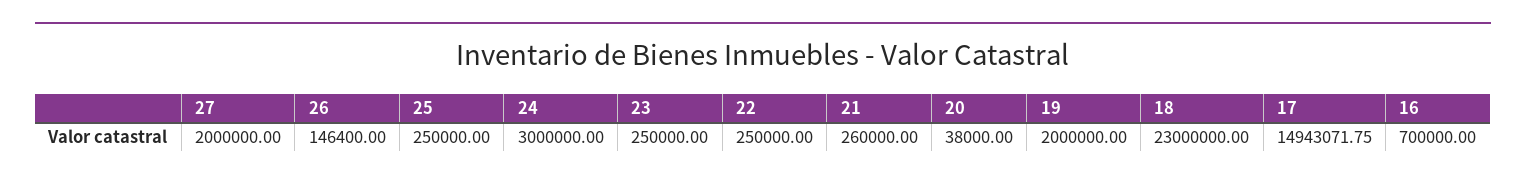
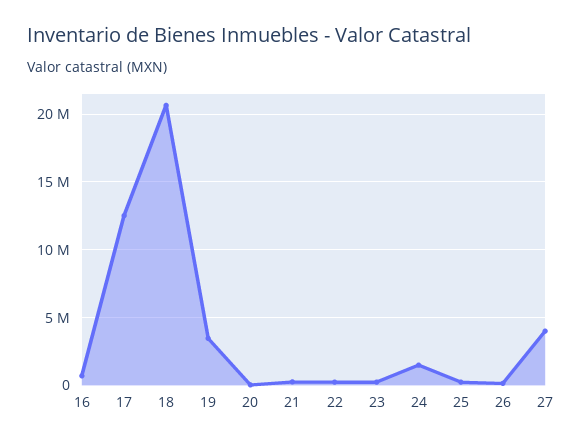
  {
-   "27": 2000000,
+   "27": 4000000,
    "26": 146400,
    "25": 250000,
-   "24": 3000000,
+   "24": 1500000,
    "23": 250000,
    "22": 250000,
    "21": 260000,
    "20": 38000,
-   "19": 2000000,
+   "19": 3500000,
-   "18": 23000000,
+   "18": 20500000,
-   "17": 14943071.75,
+   "17": 12500000,
    "16": 700000
  }

